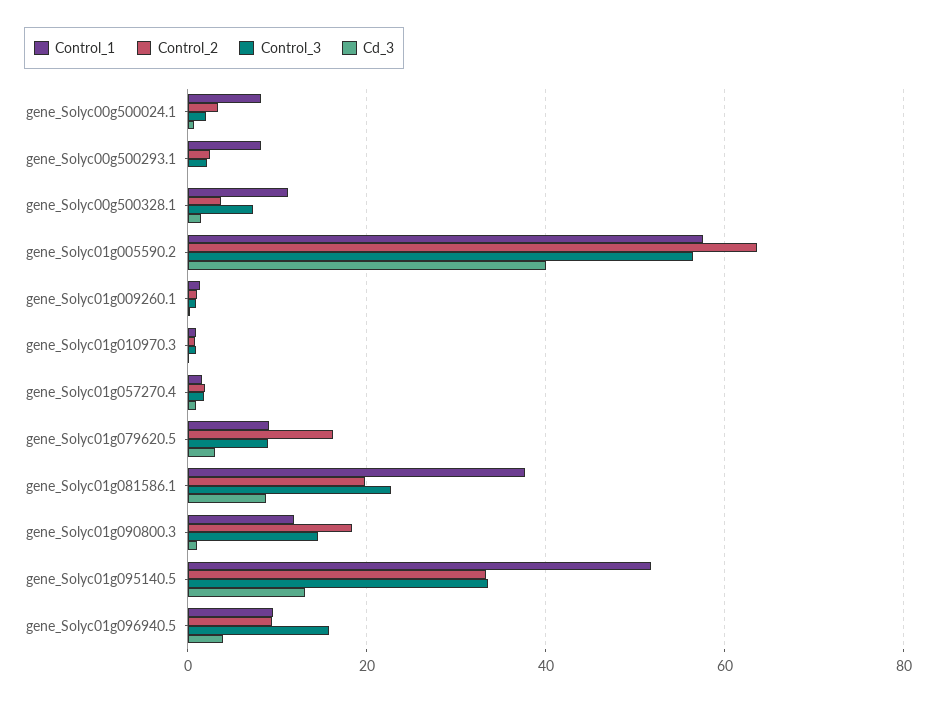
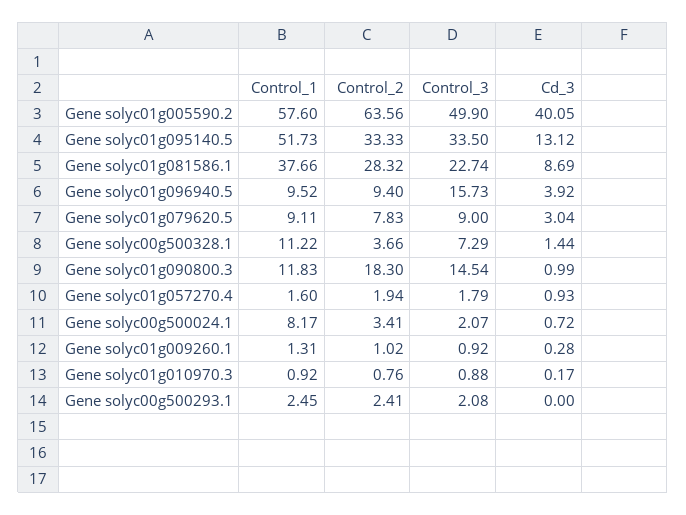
  {
    "Control_1": {
      "gene_Solyc00g500024.1": 8.17,
-     "gene_Solyc00g500293.1": 8,
+     "gene_Solyc00g500293.1": 2.45,
      "gene_Solyc00g500328.1": 11.22,
      "gene_Solyc01g005590.2": 57.6,
      "gene_Solyc01g009260.1": 1.31,
      "gene_Solyc01g010970.3": 0.92,
      "gene_Solyc01g057270.4": 1.6,
      "gene_Solyc01g079620.5": 9.11,
      "gene_Solyc01g081586.1": 37.66,
      "gene_Solyc01g090800.3": 11.83,
      "gene_Solyc01g095140.5": 51.73,
      "gene_Solyc01g096940.5": 9.52
    },
    "Control_2": {
      "gene_Solyc00g500024.1": 3.41,
      "gene_Solyc00g500293.1": 2.41,
      "gene_Solyc00g500328.1": 3.66,
      "gene_Solyc01g005590.2": 63.56,
      "gene_Solyc01g009260.1": 1.02,
      "gene_Solyc01g010970.3": 0.76,
      "gene_Solyc01g057270.4": 1.94,
-     "gene_Solyc01g079620.5": 16,
+     "gene_Solyc01g079620.5": 7.83,
-     "gene_Solyc01g081586.1": 20,
+     "gene_Solyc01g081586.1": 28.32,
      "gene_Solyc01g090800.3": 18.3,
      "gene_Solyc01g095140.5": 33.33,
      "gene_Solyc01g096940.5": 9.4
    },
    "Control_3": {
      "gene_Solyc00g500024.1": 2.07,
      "gene_Solyc00g500293.1": 2.08,
      "gene_Solyc00g500328.1": 7.29,
-     "gene_Solyc01g005590.2": 56,
+     "gene_Solyc01g005590.2": 49.9,
      "gene_Solyc01g009260.1": 0.92,
      "gene_Solyc01g010970.3": 0.88,
      "gene_Solyc01g057270.4": 1.79,
      "gene_Solyc01g079620.5": 9,
      "gene_Solyc01g081586.1": 22.74,
      "gene_Solyc01g090800.3": 14.54,
      "gene_Solyc01g095140.5": 33.5,
      "gene_Solyc01g096940.5": 15.73
    },
    "Cd_3": {
      "gene_Solyc00g500024.1": 0.72,
      "gene_Solyc00g500293.1": 0,
      "gene_Solyc00g500328.1": 1.44,
      "gene_Solyc01g005590.2": 40.05,
      "gene_Solyc01g009260.1": 0.28,
      "gene_Solyc01g010970.3": 0.17,
      "gene_Solyc01g057270.4": 0.93,
      "gene_Solyc01g079620.5": 3.04,
      "gene_Solyc01g081586.1": 8.69,
      "gene_Solyc01g090800.3": 0.99,
      "gene_Solyc01g095140.5": 13.12,
      "gene_Solyc01g096940.5": 3.92
    }
  }

